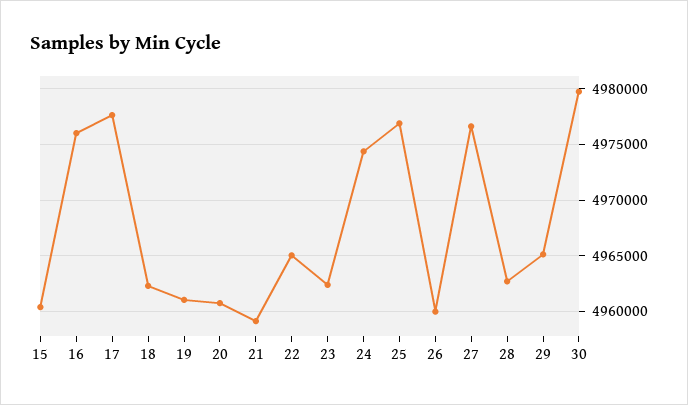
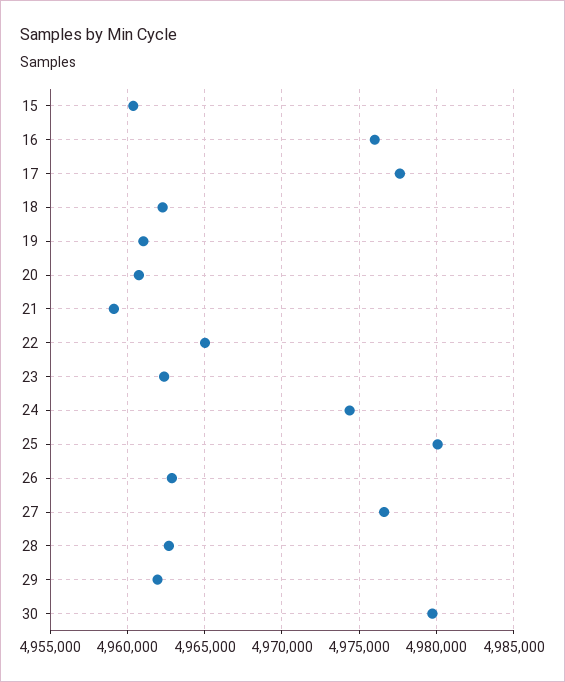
  {
    "15": 4960500,
    "16": 4976000,
    "17": 4977500,
    "18": 4962500,
    "19": 4961000,
    "20": 4960500,
    "21": 4959000,
    "22": 4965000,
    "23": 4962500,
    "24": 4974500,
-   "25": 4977000,
+   "25": 4980000,
-   "26": 4960000,
+   "26": 4963000,
    "27": 4976500,
    "28": 4962500,
-   "29": 4965000,
+   "29": 4962000,
    "30": 4979500
  }

